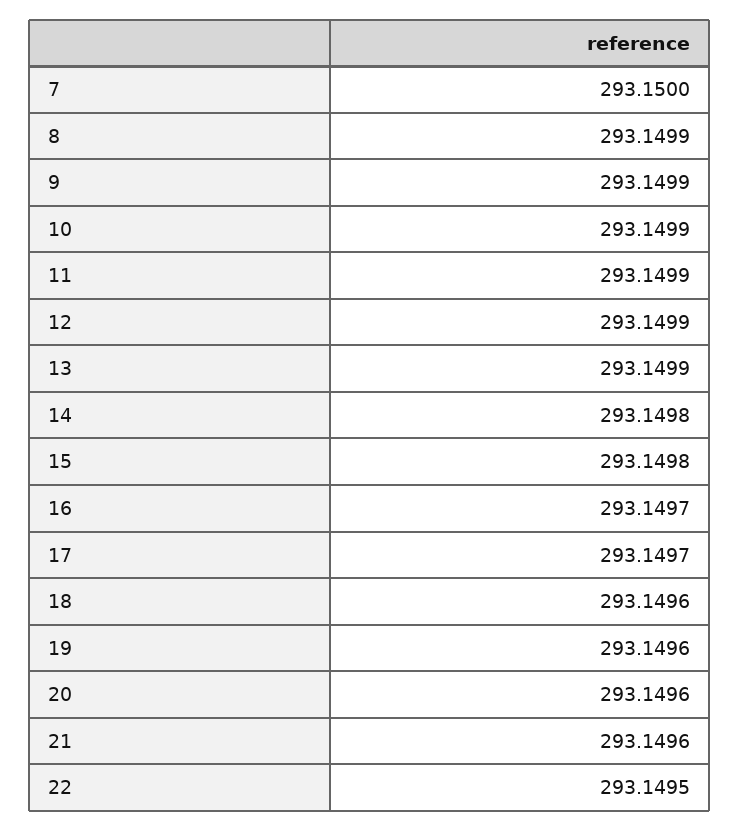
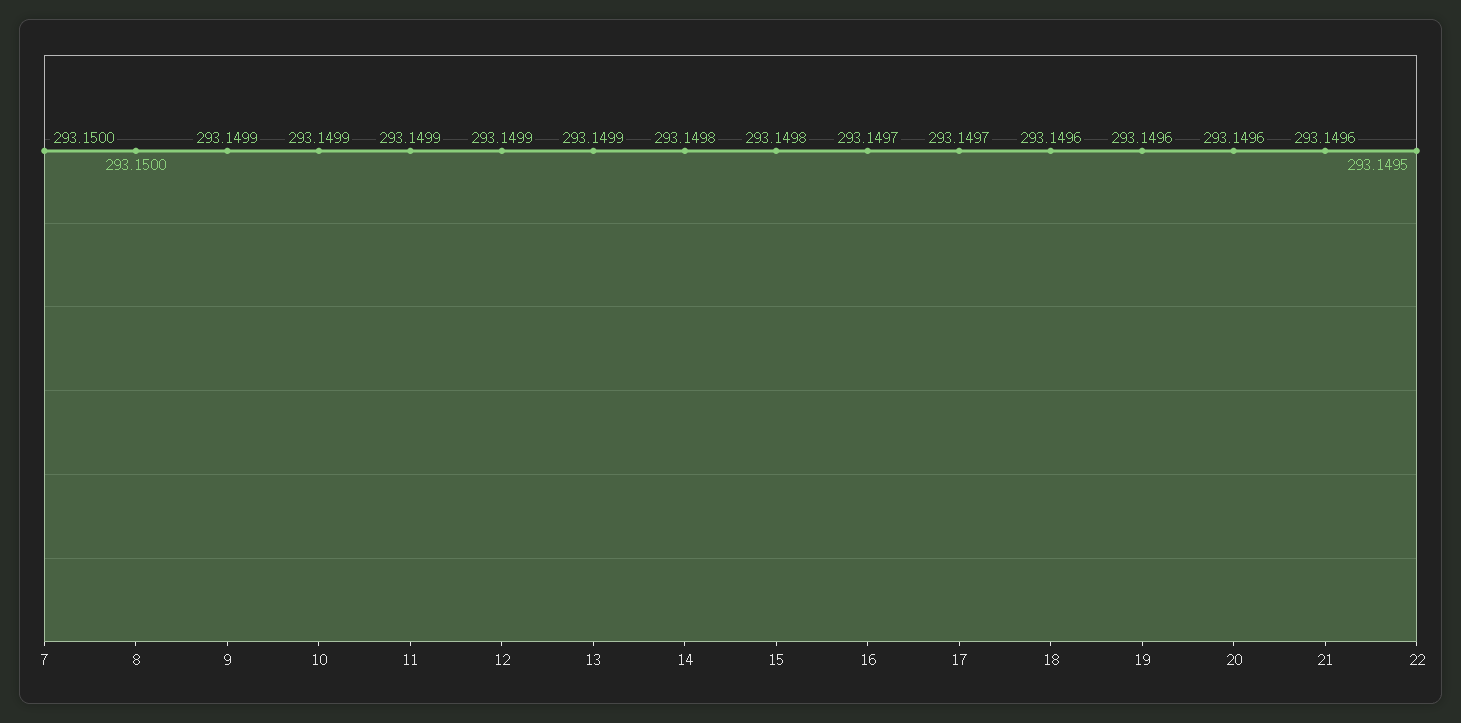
  {
    "7": 293.15,
-   "8": 293.1499,
+   "8": 293.15,
    "9": 293.1499,
    "10": 293.1499,
    "11": 293.1499,
    "12": 293.1499,
    "13": 293.1499,
    "14": 293.1498,
    "15": 293.1498,
    "16": 293.1497,
    "17": 293.1497,
    "18": 293.1496,
    "19": 293.1496,
    "20": 293.1496,
    "21": 293.1496,
    "22": 293.1495
  }

